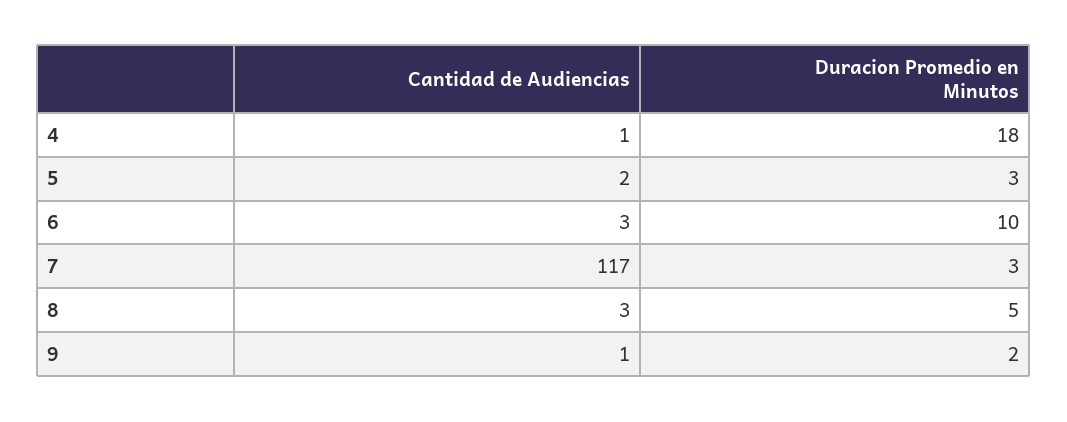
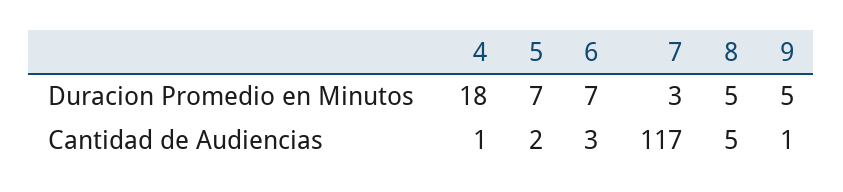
  {
    "Cantidad de Audiencias": {
      "4": 1,
      "5": 2,
      "6": 3,
      "7": 117,
-     "8": 3,
+     "8": 5,
      "9": 1
    },
    "Duracion Promedio en Minutos": {
      "4": 18,
-     "5": 3,
+     "5": 7,
-     "6": 10,
+     "6": 7,
      "7": 3,
      "8": 5,
-     "9": 2
+     "9": 5
    }
  }

